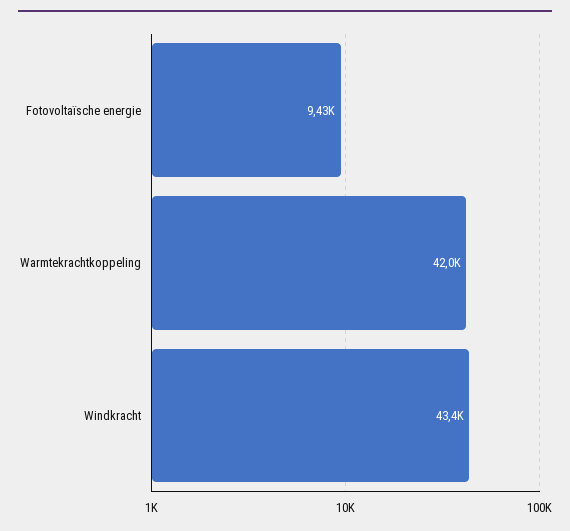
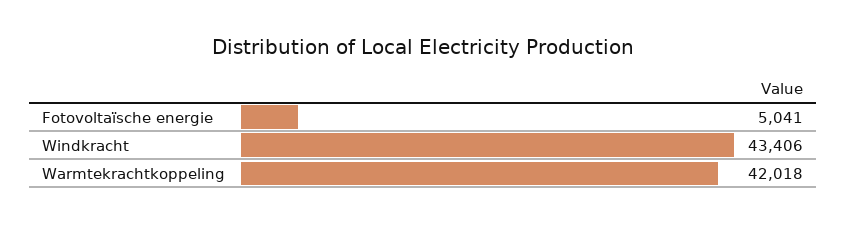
  {
-   "Fotovoltaïsche energie": 9430,
+   "Fotovoltaïsche energie": 5041,
    "Warmtekrachtkoppeling": 42018,
    "Windkracht": 43406
  }

